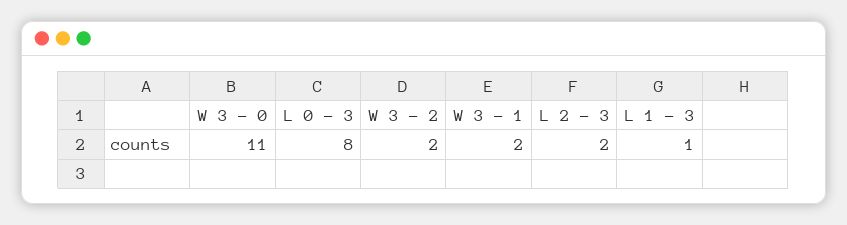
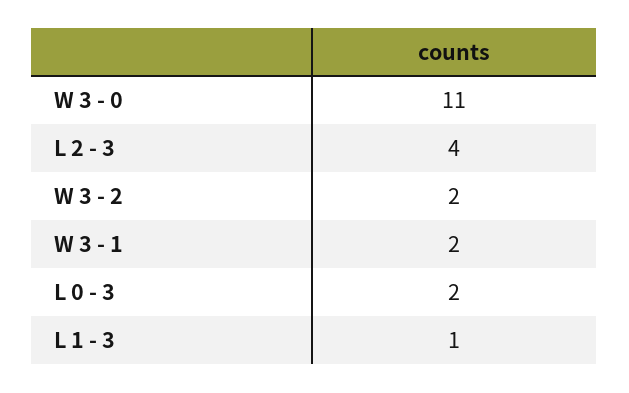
  {
    "W 3 - 0": 11,
-   "L 0 - 3": 8,
+   "L 0 - 3": 2,
    "W 3 - 2": 2,
    "W 3 - 1": 2,
-   "L 2 - 3": 2,
+   "L 2 - 3": 4,
    "L 1 - 3": 1
  }

